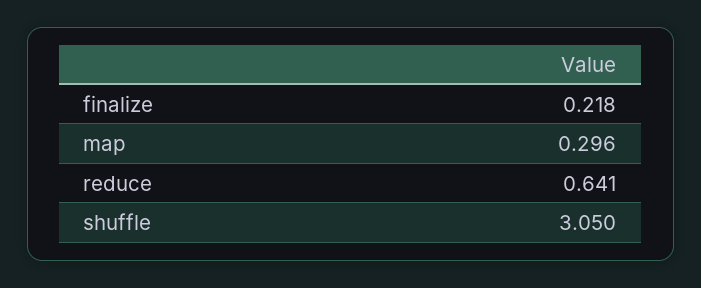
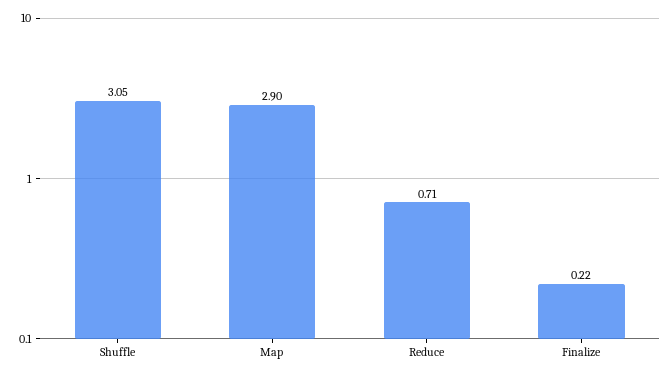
  {
    "finalize": 0.218,
-   "map": 0.296,
+   "map": 2.9,
-   "reduce": 0.641,
+   "reduce": 0.71,
    "shuffle": 3.05
  }

